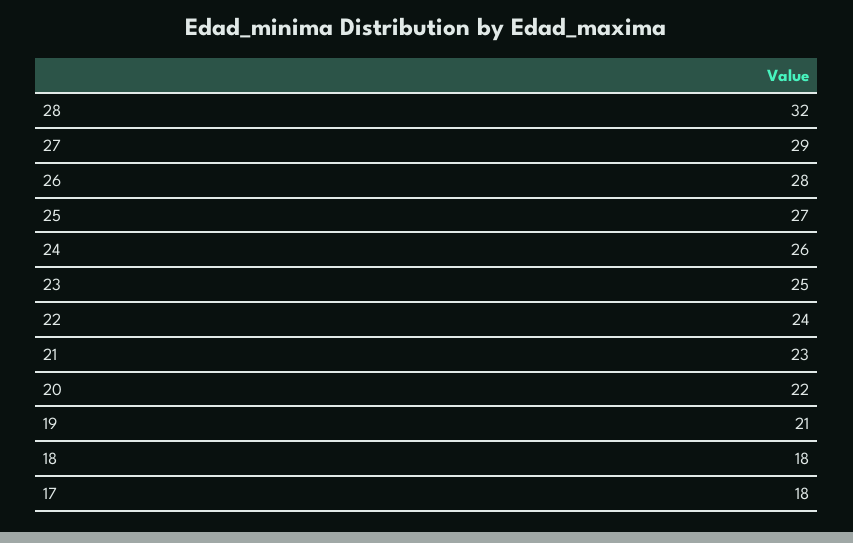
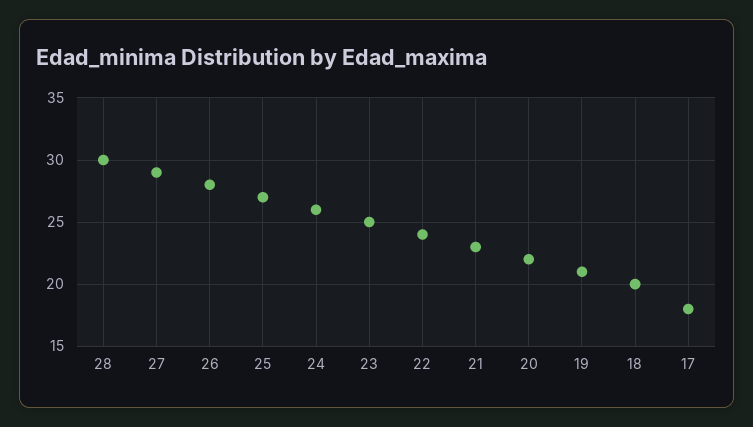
  {
-   "28": 32,
+   "28": 30,
    "27": 29,
    "26": 28,
    "25": 27,
    "24": 26,
    "23": 25,
    "22": 24,
    "21": 23,
    "20": 22,
    "19": 21,
-   "18": 18,
+   "18": 20,
    "17": 18
  }

